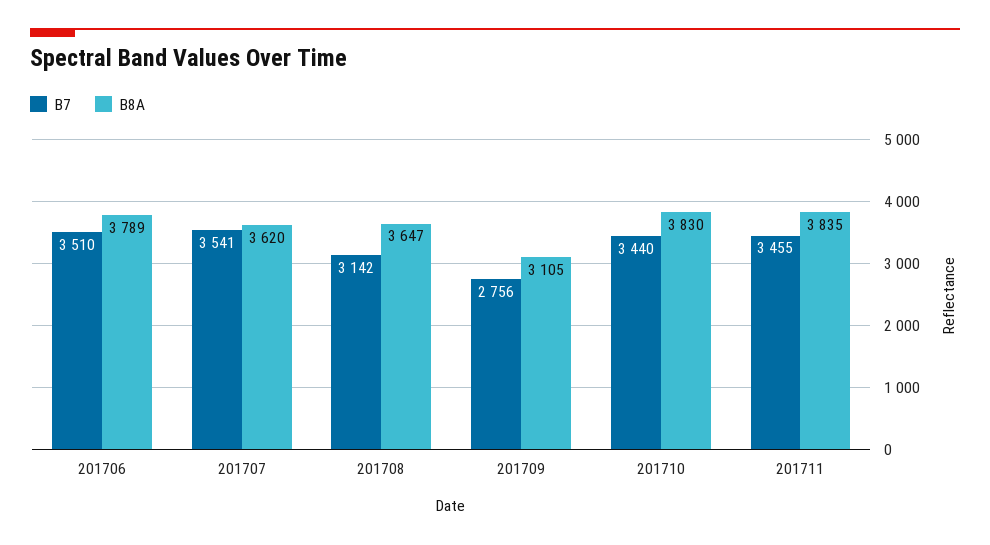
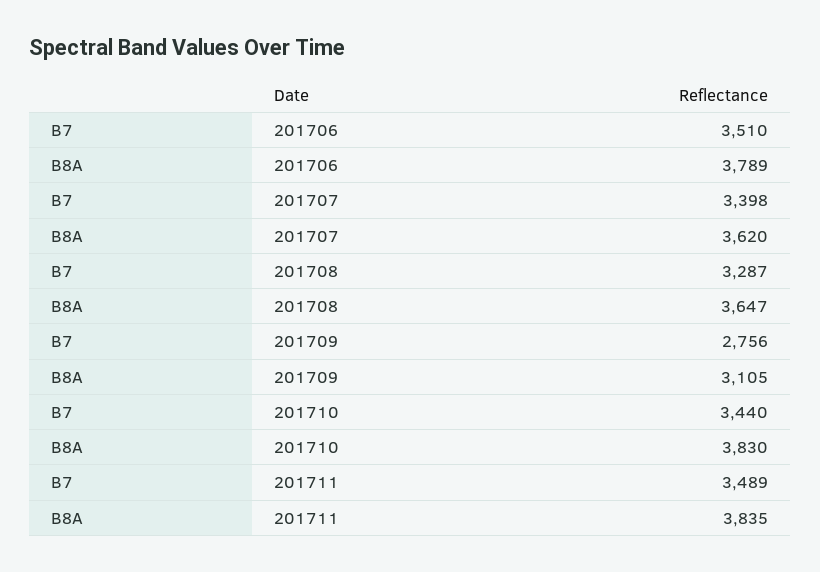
  {
    "B7": {
      "201706": 3510,
-     "201707": 3541,
+     "201707": 3398,
-     "201708": 3142,
+     "201708": 3287,
      "201709": 2756,
      "201710": 3440,
-     "201711": 3455
+     "201711": 3489
    },
    "B8A": {
      "201706": 3789,
      "201707": 3620,
      "201708": 3647,
      "201709": 3105,
      "201710": 3830,
      "201711": 3835
    }
  }

